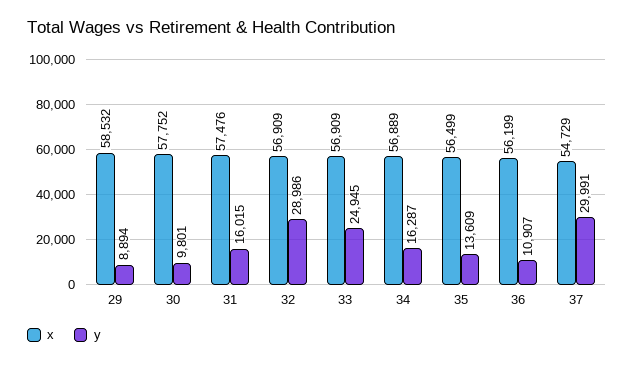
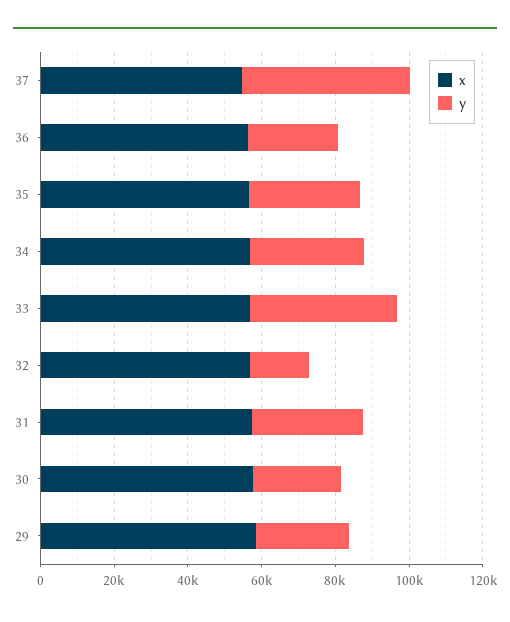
  {
    "x": {
      "29": 58532,
      "30": 57752,
      "31": 57476,
      "32": 56909,
      "33": 56909,
      "34": 56889,
      "35": 56499,
      "36": 56199,
      "37": 54729
    },
    "y": {
-     "29": 8894,
+     "29": 25000,
-     "30": 9801,
+     "30": 25000,
-     "31": 16015,
+     "31": 30000,
-     "32": 28986,
+     "32": 15000,
-     "33": 24945,
+     "33": 40000,
-     "34": 16287,
+     "34": 30000,
-     "35": 13609,
+     "35": 30000,
-     "36": 10907,
+     "36": 25000,
-     "37": 29991
+     "37": 45000
    }
  }

